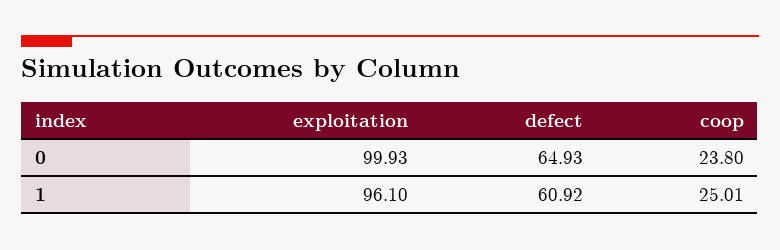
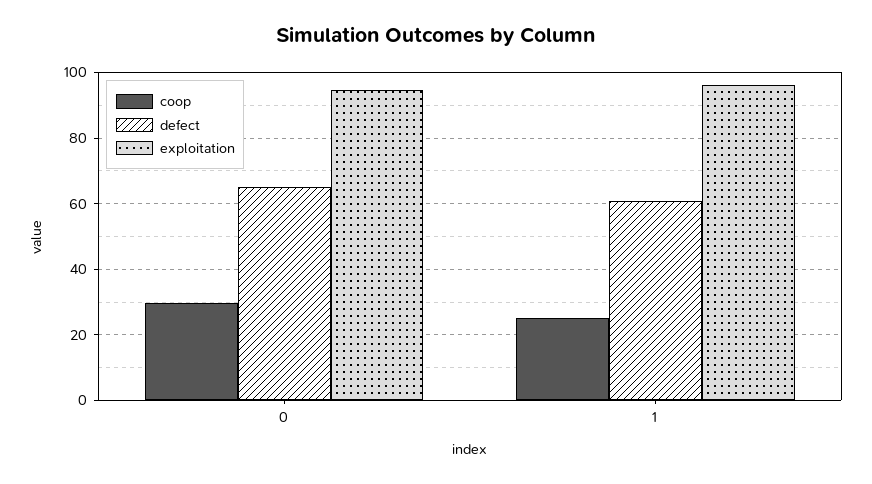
  {
    "exploitation": {
-     "0": 99.93,
+     "0": 94,
      "1": 96.1
    },
    "defect": {
      "0": 64.93,
      "1": 60.92
    },
    "coop": {
-     "0": 23.8,
+     "0": 30,
      "1": 25.01
    }
  }

